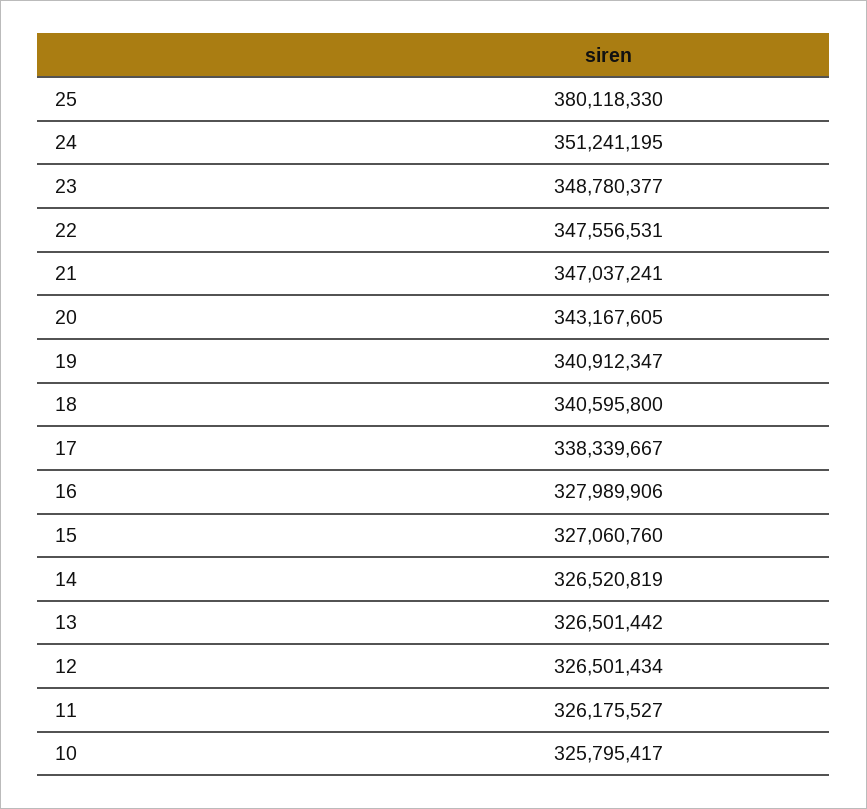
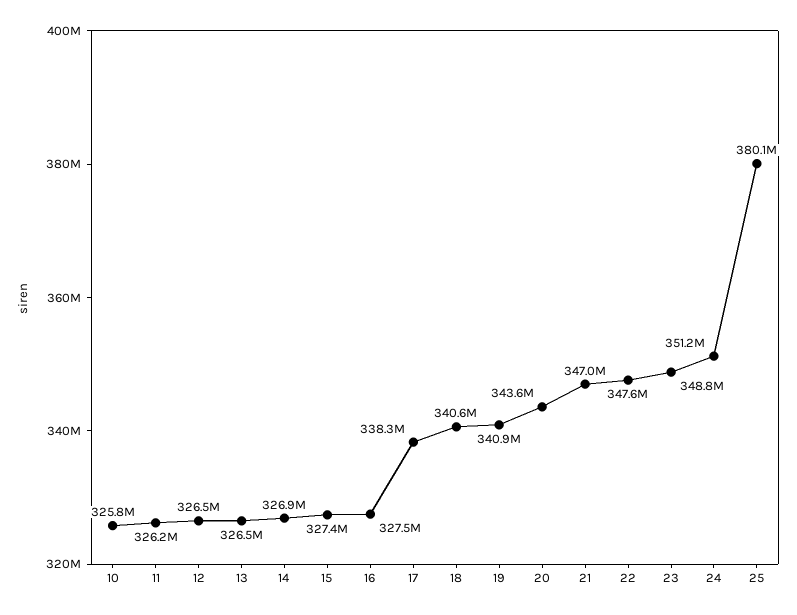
  {
    "25": 380118330,
    "24": 351241195,
    "23": 348780377,
    "22": 347556531,
    "21": 347037241,
-   "20": 343167605,
+   "20": 343600000,
    "19": 340912347,
    "18": 340595800,
    "17": 338339667,
-   "16": 327989906,
+   "16": 327500000,
-   "15": 327060760,
+   "15": 327400000,
-   "14": 326520819,
+   "14": 326900000,
    "13": 326501442,
    "12": 326501434,
    "11": 326175527,
    "10": 325795417
  }

